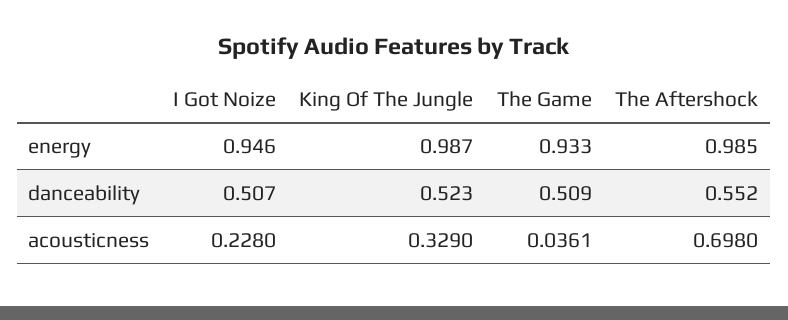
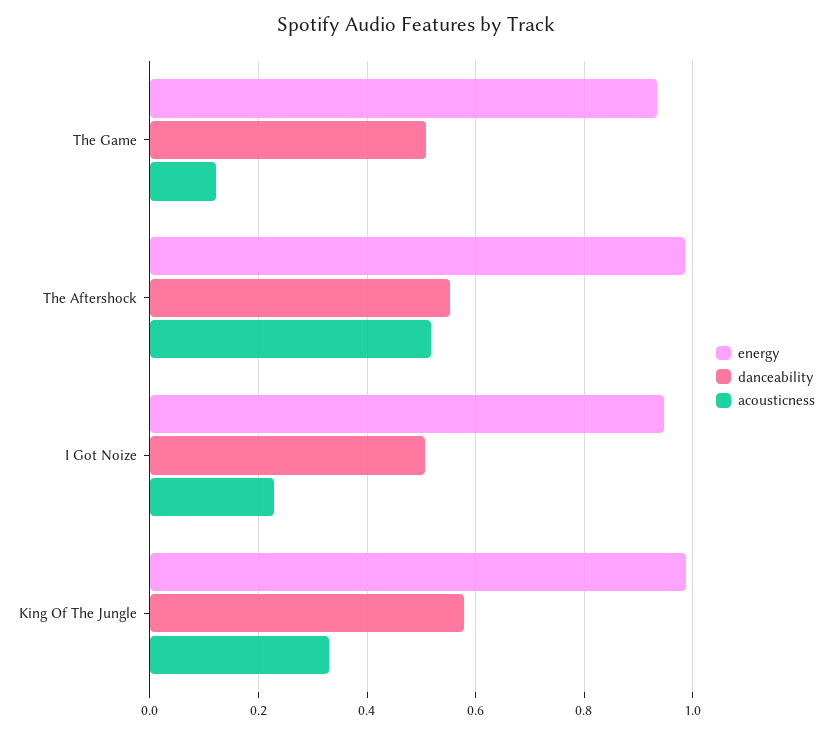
  {
    "energy": {
      "I Got Noize": 0.946,
      "King Of The Jungle": 0.987,
      "The Game": 0.933,
      "The Aftershock": 0.985
    },
    "danceability": {
      "I Got Noize": 0.507,
-     "King Of The Jungle": 0.523,
+     "King Of The Jungle": 0.58,
      "The Game": 0.509,
      "The Aftershock": 0.552
    },
    "acousticness": {
      "I Got Noize": 0.228,
      "King Of The Jungle": 0.329,
-     "The Game": 0.0361,
+     "The Game": 0.12,
-     "The Aftershock": 0.698
+     "The Aftershock": 0.52
    }
  }

